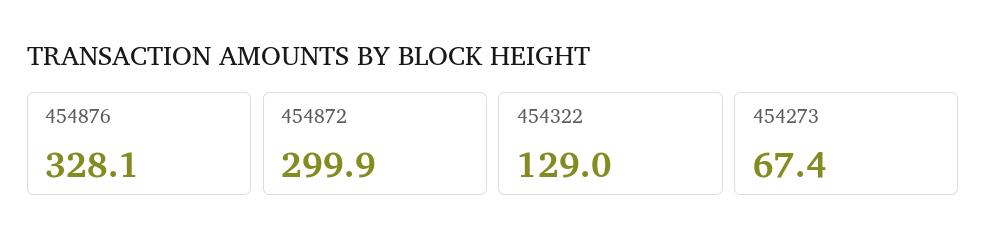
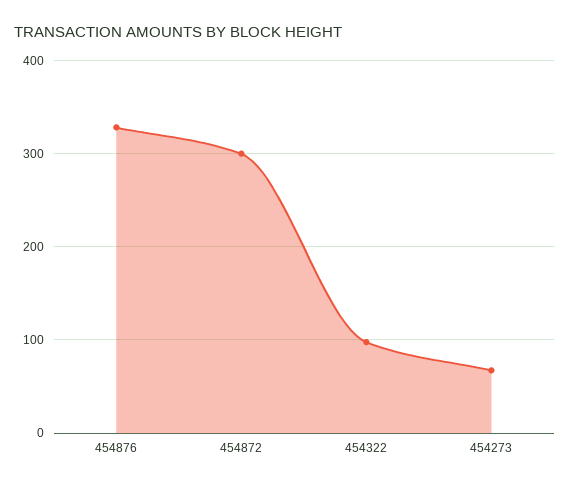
  {
    "454876": 328.1,
    "454872": 299.9,
-   "454322": 129,
+   "454322": 100,
    "454273": 67.4
  }

